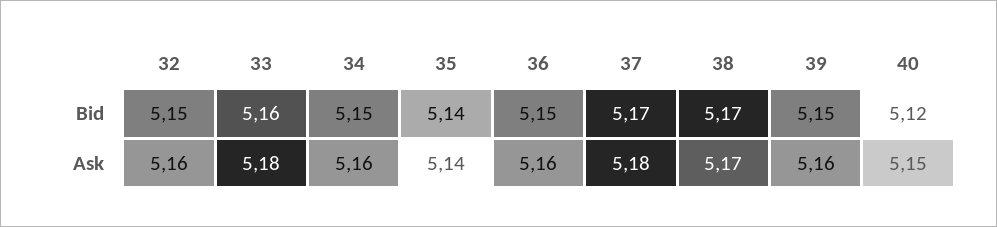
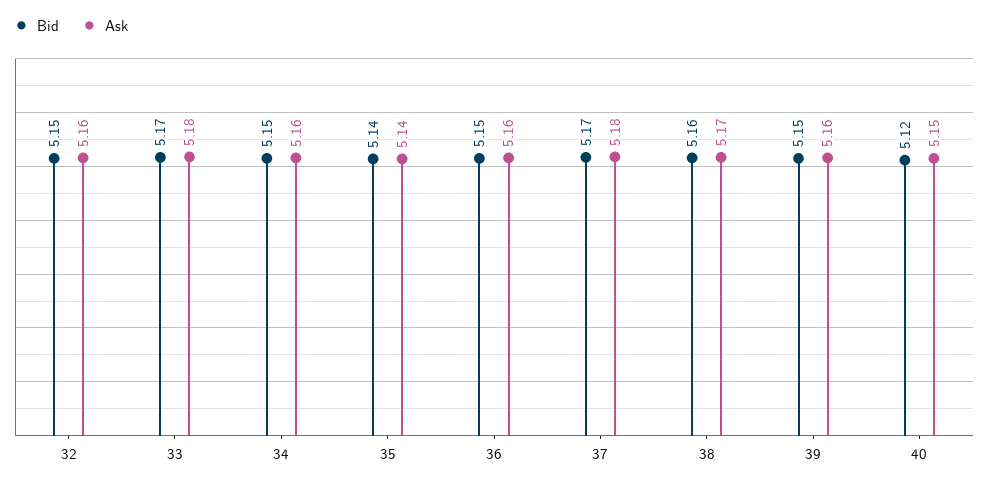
  {
    "Bid": {
      "32": 5.15,
-     "33": 5.16,
+     "33": 5.17,
      "34": 5.15,
      "35": 5.14,
      "36": 5.15,
      "37": 5.17,
-     "38": 5.17,
+     "38": 5.16,
      "39": 5.15,
      "40": 5.12
    },
    "Ask": {
      "32": 5.16,
      "33": 5.18,
      "34": 5.16,
      "35": 5.14,
      "36": 5.16,
      "37": 5.18,
      "38": 5.17,
      "39": 5.16,
      "40": 5.15
    }
  }

